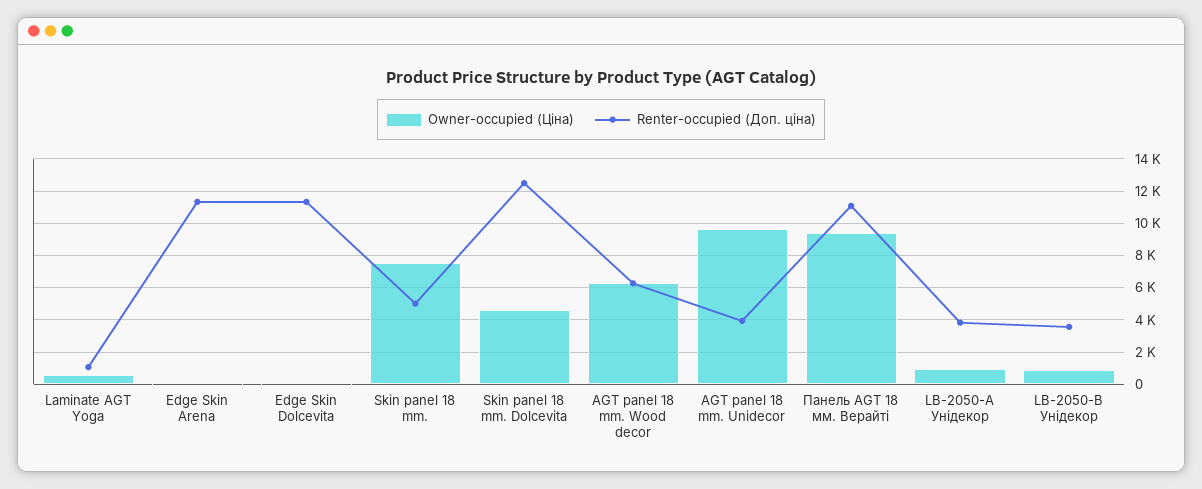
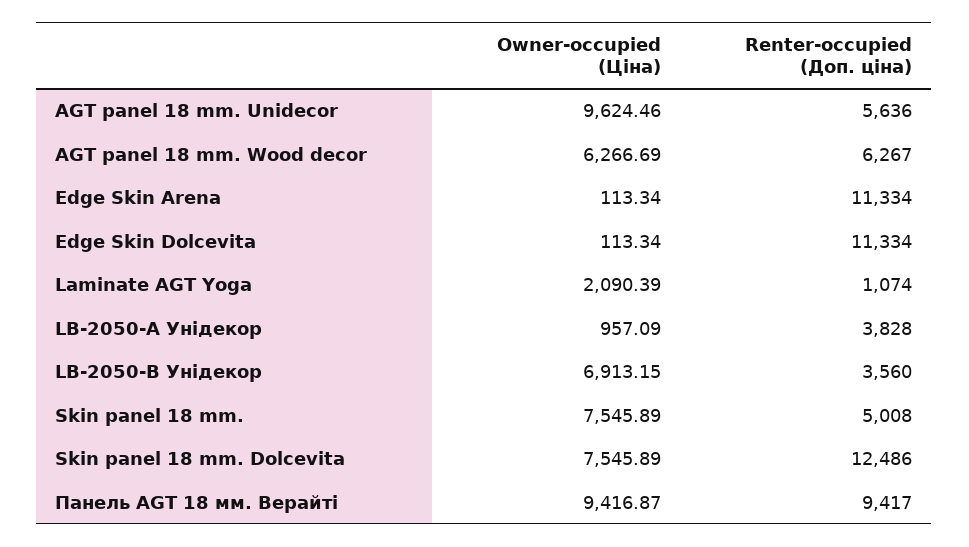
  {
    "Owner-occupied (Ціна)": {
-     "Laminate AGT Yoga": 500,
+     "Laminate AGT Yoga": 2090.39,
      "Edge Skin Arena": 113.34,
      "Edge Skin Dolcevita": 113.34,
      "Skin panel 18 mm.": 7545.89,
-     "Skin panel 18 mm. Dolcevita": 4500,
+     "Skin panel 18 mm. Dolcevita": 7545.89,
      "AGT panel 18 mm. Wood decor": 6266.69,
      "AGT panel 18 mm. Unidecor": 9624.46,
      "Панель AGT 18 мм. Верайті": 9416.87,
      "LB-2050-А Унідекор": 957.09,
-     "LB-2050-В Унідекор": 1000
+     "LB-2050-В Унідекор": 6913.15
    },
    "Renter-occupied (Доп. ціна)": {
      "Laminate AGT Yoga": 1074,
      "Edge Skin Arena": 11334,
      "Edge Skin Dolcevita": 11334,
      "Skin panel 18 mm.": 5008,
      "Skin panel 18 mm. Dolcevita": 12486,
      "AGT panel 18 mm. Wood decor": 6267,
-     "AGT panel 18 mm. Unidecor": 4000,
+     "AGT panel 18 mm. Unidecor": 5636,
-     "Панель AGT 18 мм. Верайті": 11000,
+     "Панель AGT 18 мм. Верайті": 9417,
      "LB-2050-А Унідекор": 3828,
      "LB-2050-В Унідекор": 3560
    }
  }

